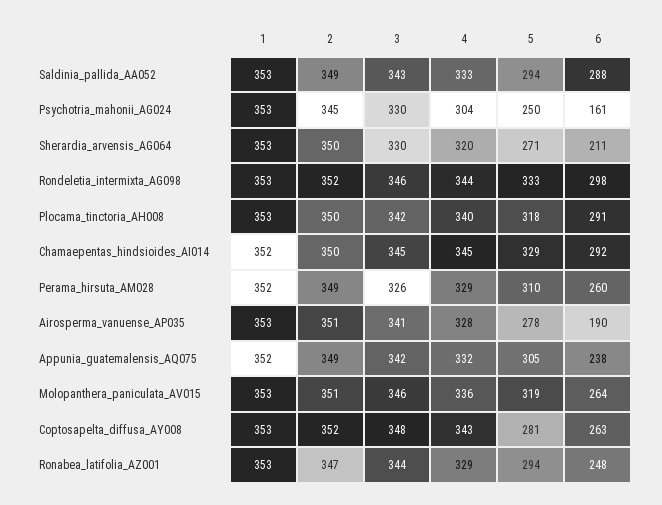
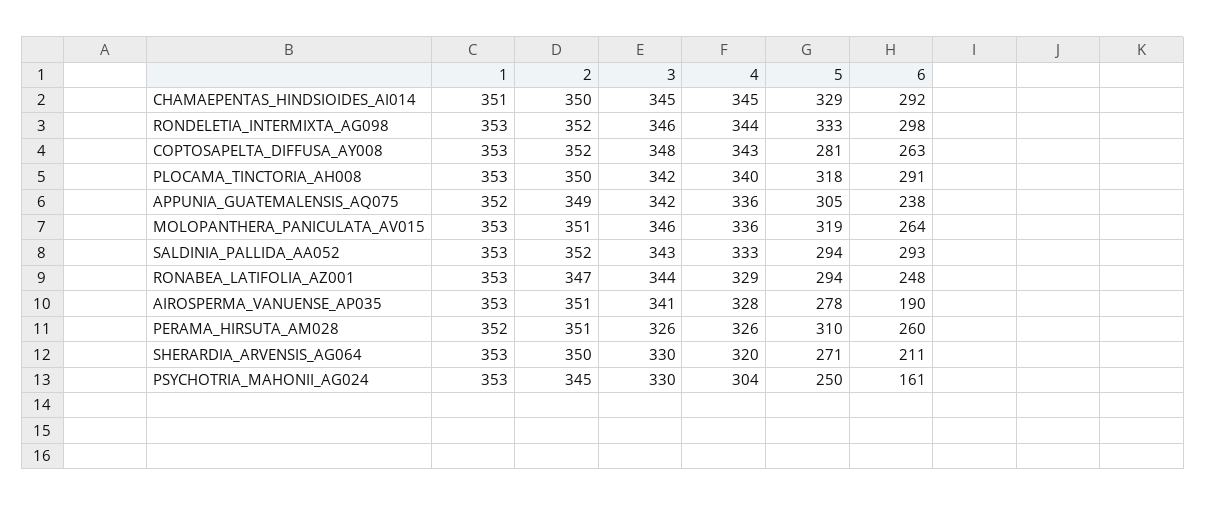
  {
    "1": {
      "Saldinia_pallida_AA052": 353,
      "Psychotria_mahonii_AG024": 353,
      "Sherardia_arvensis_AG064": 353,
      "Rondeletia_intermixta_AG098": 353,
      "Plocama_tinctoria_AH008": 353,
-     "Chamaepentas_hindsioides_AI014": 352,
+     "Chamaepentas_hindsioides_AI014": 351,
      "Perama_hirsuta_AM028": 352,
      "Airosperma_vanuense_AP035": 353,
      "Appunia_guatemalensis_AQ075": 352,
      "Molopanthera_paniculata_AV015": 353,
      "Coptosapelta_diffusa_AY008": 353,
      "Ronabea_latifolia_AZ001": 353
    },
    "2": {
-     "Saldinia_pallida_AA052": 349,
+     "Saldinia_pallida_AA052": 352,
      "Psychotria_mahonii_AG024": 345,
      "Sherardia_arvensis_AG064": 350,
      "Rondeletia_intermixta_AG098": 352,
      "Plocama_tinctoria_AH008": 350,
      "Chamaepentas_hindsioides_AI014": 350,
-     "Perama_hirsuta_AM028": 349,
+     "Perama_hirsuta_AM028": 351,
      "Airosperma_vanuense_AP035": 351,
      "Appunia_guatemalensis_AQ075": 349,
      "Molopanthera_paniculata_AV015": 351,
      "Coptosapelta_diffusa_AY008": 352,
      "Ronabea_latifolia_AZ001": 347
    },
    "3": {
      "Saldinia_pallida_AA052": 343,
      "Psychotria_mahonii_AG024": 330,
      "Sherardia_arvensis_AG064": 330,
      "Rondeletia_intermixta_AG098": 346,
      "Plocama_tinctoria_AH008": 342,
      "Chamaepentas_hindsioides_AI014": 345,
      "Perama_hirsuta_AM028": 326,
      "Airosperma_vanuense_AP035": 341,
      "Appunia_guatemalensis_AQ075": 342,
      "Molopanthera_paniculata_AV015": 346,
      "Coptosapelta_diffusa_AY008": 348,
      "Ronabea_latifolia_AZ001": 344
    },
    "4": {
      "Saldinia_pallida_AA052": 333,
      "Psychotria_mahonii_AG024": 304,
      "Sherardia_arvensis_AG064": 320,
      "Rondeletia_intermixta_AG098": 344,
      "Plocama_tinctoria_AH008": 340,
      "Chamaepentas_hindsioides_AI014": 345,
-     "Perama_hirsuta_AM028": 329,
+     "Perama_hirsuta_AM028": 326,
      "Airosperma_vanuense_AP035": 328,
-     "Appunia_guatemalensis_AQ075": 332,
+     "Appunia_guatemalensis_AQ075": 336,
      "Molopanthera_paniculata_AV015": 336,
      "Coptosapelta_diffusa_AY008": 343,
      "Ronabea_latifolia_AZ001": 329
    },
    "5": {
      "Saldinia_pallida_AA052": 294,
      "Psychotria_mahonii_AG024": 250,
      "Sherardia_arvensis_AG064": 271,
      "Rondeletia_intermixta_AG098": 333,
      "Plocama_tinctoria_AH008": 318,
      "Chamaepentas_hindsioides_AI014": 329,
      "Perama_hirsuta_AM028": 310,
      "Airosperma_vanuense_AP035": 278,
      "Appunia_guatemalensis_AQ075": 305,
      "Molopanthera_paniculata_AV015": 319,
      "Coptosapelta_diffusa_AY008": 281,
      "Ronabea_latifolia_AZ001": 294
    },
    "6": {
-     "Saldinia_pallida_AA052": 288,
+     "Saldinia_pallida_AA052": 293,
      "Psychotria_mahonii_AG024": 161,
      "Sherardia_arvensis_AG064": 211,
      "Rondeletia_intermixta_AG098": 298,
      "Plocama_tinctoria_AH008": 291,
      "Chamaepentas_hindsioides_AI014": 292,
      "Perama_hirsuta_AM028": 260,
      "Airosperma_vanuense_AP035": 190,
      "Appunia_guatemalensis_AQ075": 238,
      "Molopanthera_paniculata_AV015": 264,
      "Coptosapelta_diffusa_AY008": 263,
      "Ronabea_latifolia_AZ001": 248
    }
  }

